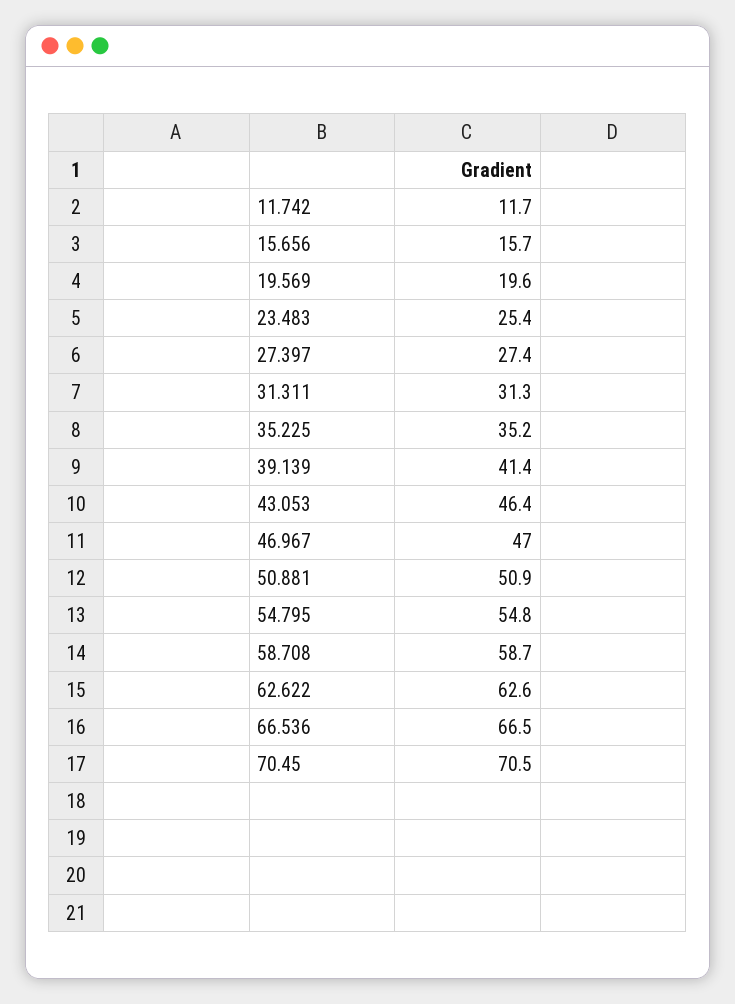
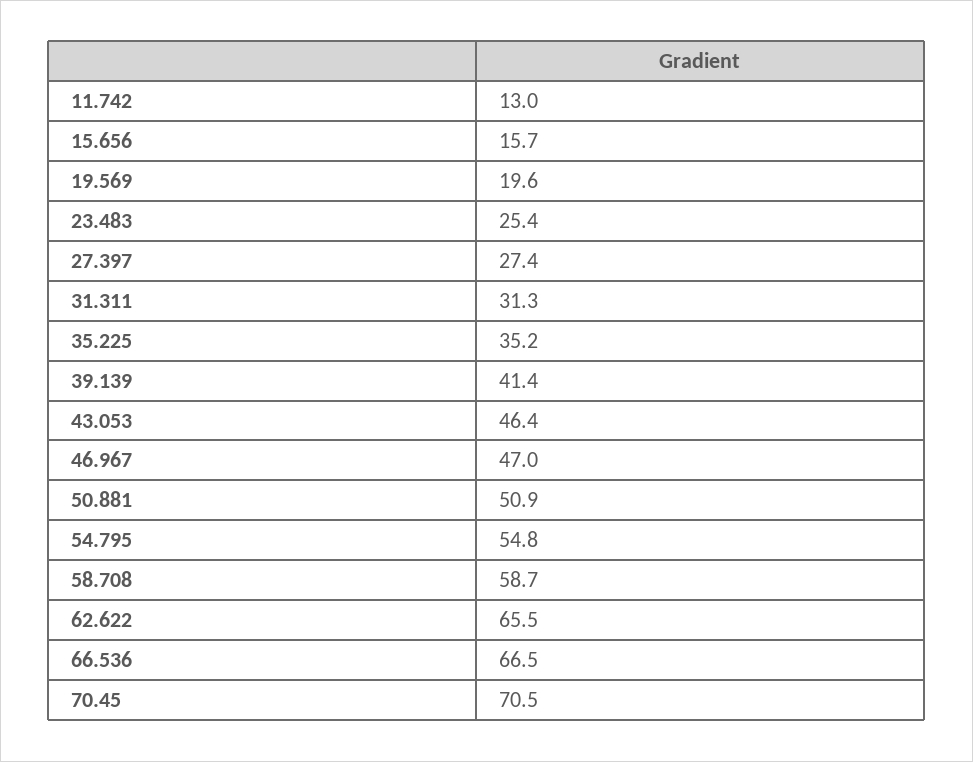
  {
-   "11.742": 11.7,
+   "11.742": 13,
    "15.656": 15.7,
    "19.569": 19.6,
    "23.483": 25.4,
    "27.397": 27.4,
    "31.311": 31.3,
    "35.225": 35.2,
    "39.139": 41.4,
    "43.053": 46.4,
    "46.967": 47,
    "50.881": 50.9,
    "54.795": 54.8,
    "58.708": 58.7,
-   "62.622": 62.6,
+   "62.622": 65.5,
    "66.536": 66.5,
    "70.45": 70.5
  }

